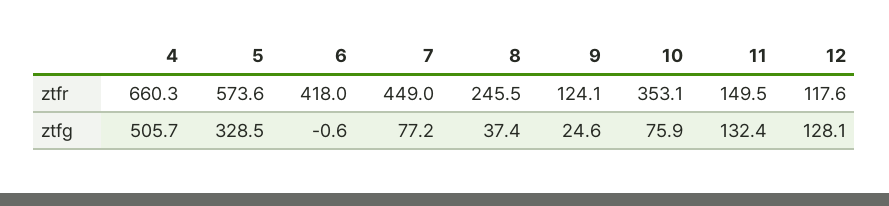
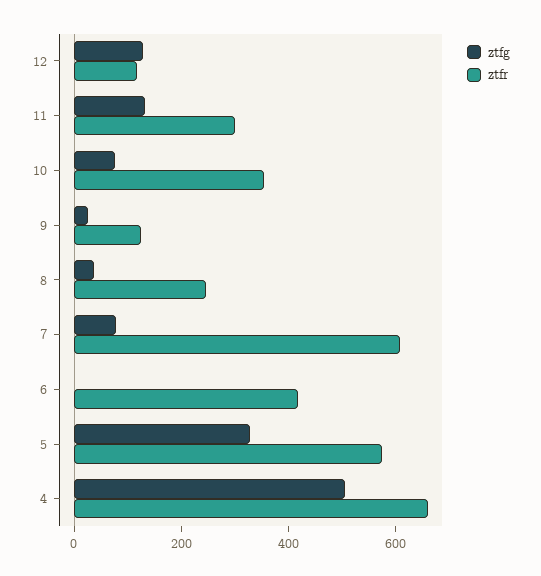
  {
    "ztfr": {
      "4": 660.3,
      "5": 573.6,
      "6": 418,
-     "7": 449,
+     "7": 600,
      "8": 245.5,
      "9": 124.1,
      "10": 353.1,
-     "11": 149.5,
+     "11": 300,
      "12": 117.6
    },
    "ztfg": {
      "4": 505.7,
      "5": 328.5,
      "6": -0.6,
      "7": 77.2,
      "8": 37.4,
      "9": 24.6,
      "10": 75.9,
      "11": 132.4,
      "12": 128.1
    }
  }

